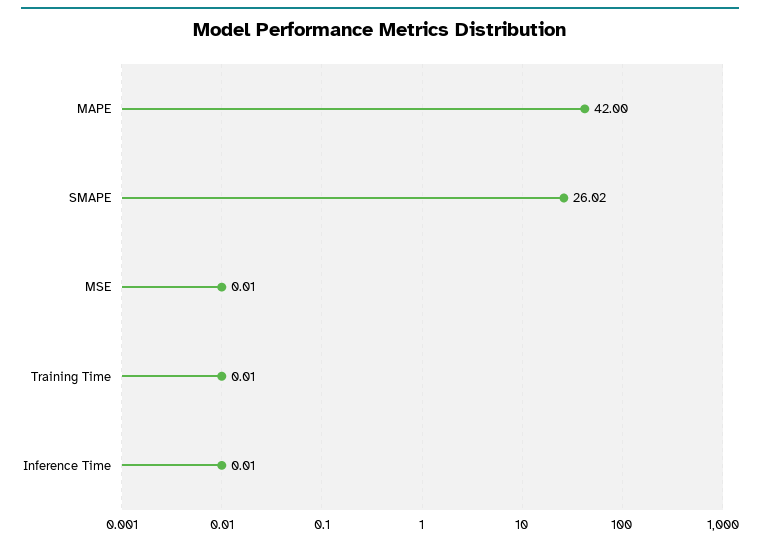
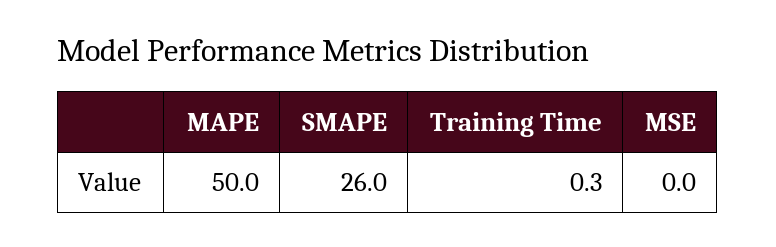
  {
-   "MAPE": 42,
+   "MAPE": 50,
    "SMAPE": 26.02,
    "MSE": 0.01,
-   "Training Time": 0.01,
+   "Training Time": 0.3
-   "Inference Time": 0.01
  }

